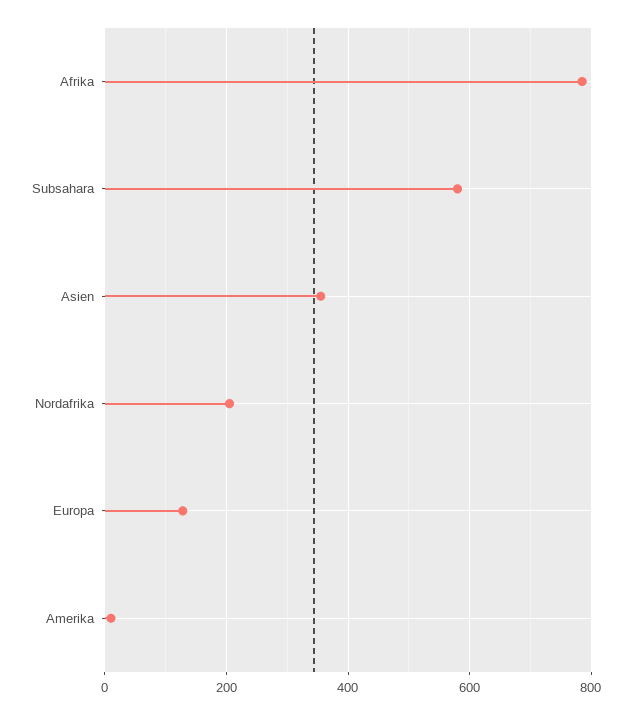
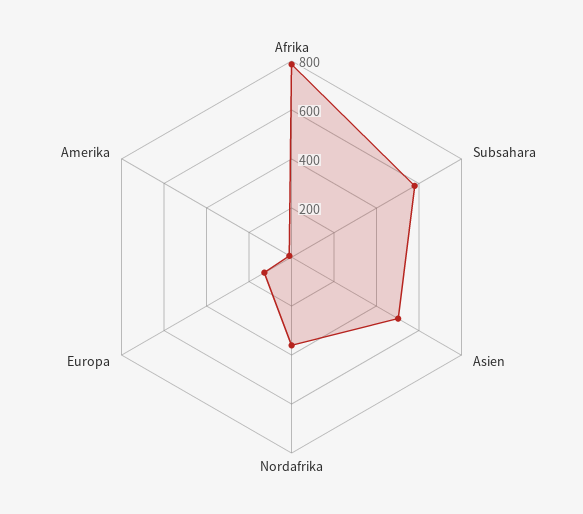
  {
    "Afrika": 780,
    "Subsahara": 580,
-   "Asien": 360,
+   "Asien": 500,
-   "Nordafrika": 200,
+   "Nordafrika": 350,
    "Europa": 120,
    "Amerika": 20
  }

